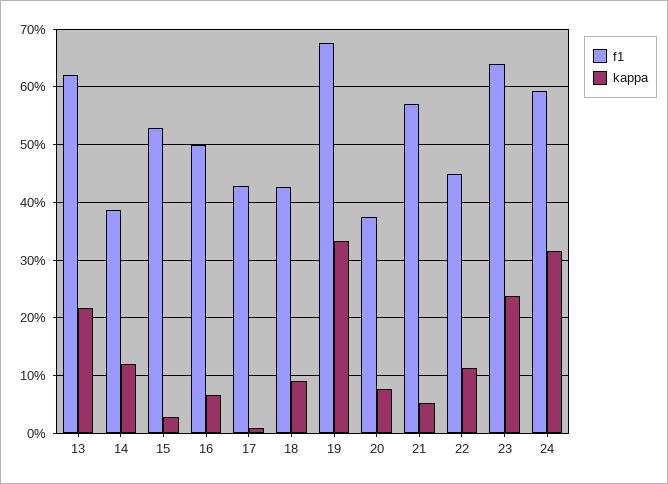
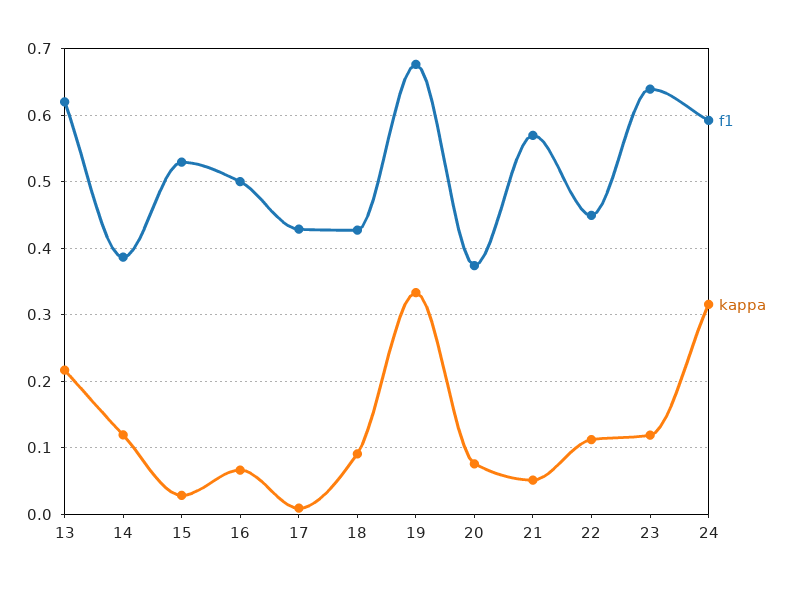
  {
    "f1": {
      "13": 0.62,
      "14": 0.39,
      "15": 0.53,
      "16": 0.5,
      "17": 0.43,
      "18": 0.43,
      "19": 0.68,
      "20": 0.37,
      "21": 0.57,
      "22": 0.45,
      "23": 0.64,
      "24": 0.59
    },
    "kappa": {
      "13": 0.22,
      "14": 0.12,
      "15": 0.03,
      "16": 0.07,
      "17": 0.01,
      "18": 0.09,
      "19": 0.33,
      "20": 0.08,
      "21": 0.05,
      "22": 0.11,
-     "23": 0.24,
+     "23": 0.12,
      "24": 0.32
    }
  }

